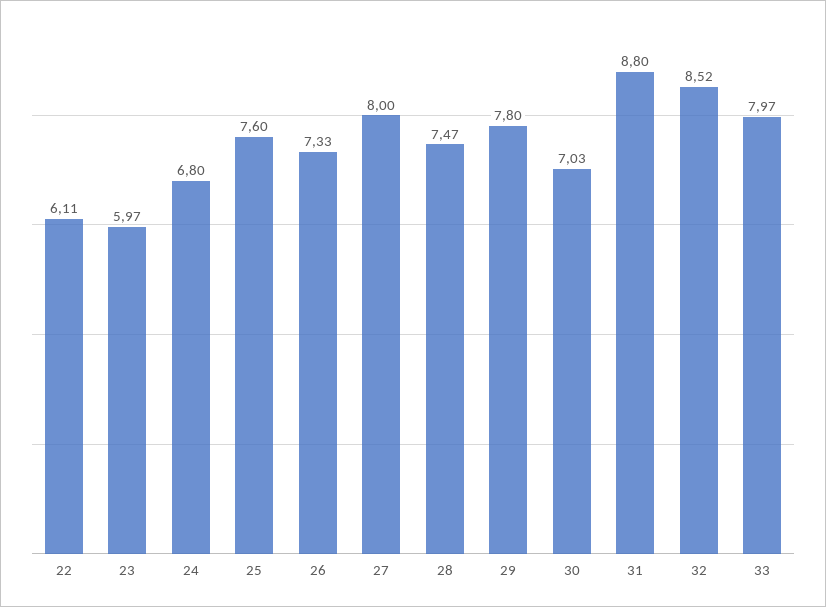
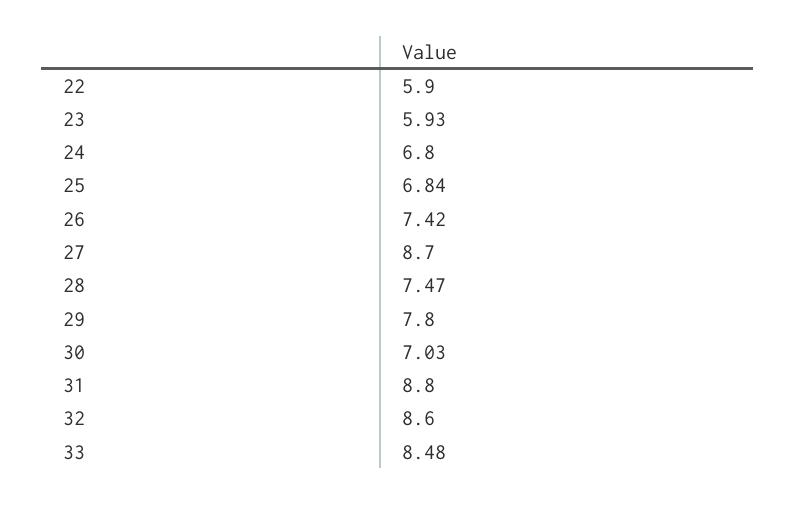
  {
-   "22": 6.11,
+   "22": 5.9,
-   "23": 5.97,
+   "23": 5.93,
    "24": 6.8,
-   "25": 7.6,
+   "25": 6.84,
-   "26": 7.33,
+   "26": 7.42,
-   "27": 8,
+   "27": 8.7,
    "28": 7.47,
    "29": 7.8,
    "30": 7.03,
    "31": 8.8,
-   "32": 8.52,
+   "32": 8.6,
-   "33": 7.97
+   "33": 8.48
  }

